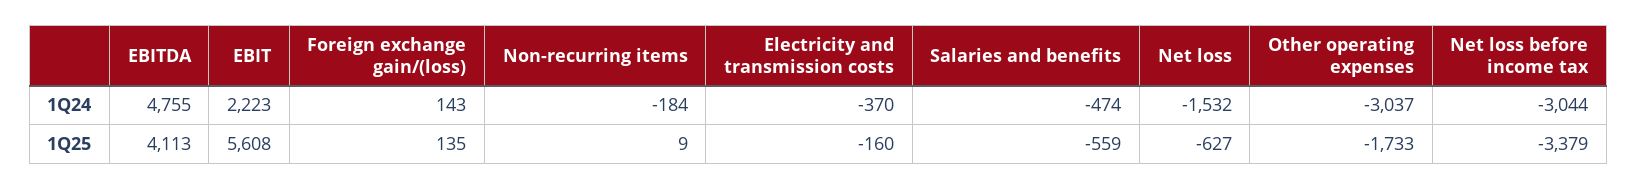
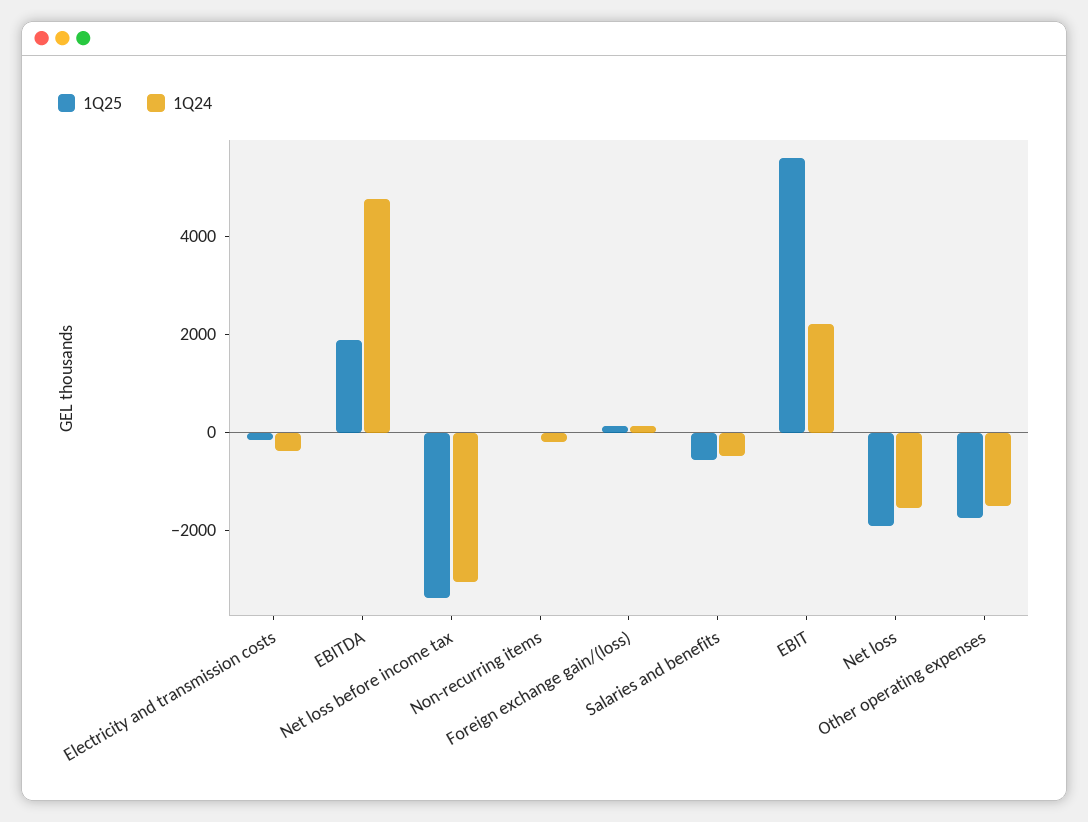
  {
    "1Q24": {
      "EBITDA": 4755,
      "EBIT": 2223,
      "Foreign exchange gain/(loss)": 143,
      "Non-recurring items": -184,
      "Electricity and transmission costs": -370,
      "Salaries and benefits": -474,
      "Net loss": -1532,
-     "Other operating expenses": -3037,
+     "Other operating expenses": -1500,
      "Net loss before income tax": -3044
    },
    "1Q25": {
-     "EBITDA": 4113,
+     "EBITDA": 2000,
      "EBIT": 5608,
      "Foreign exchange gain/(loss)": 135,
      "Non-recurring items": 9,
      "Electricity and transmission costs": -160,
      "Salaries and benefits": -559,
-     "Net loss": -627,
+     "Net loss": -2000,
      "Other operating expenses": -1733,
      "Net loss before income tax": -3379
    }
  }

